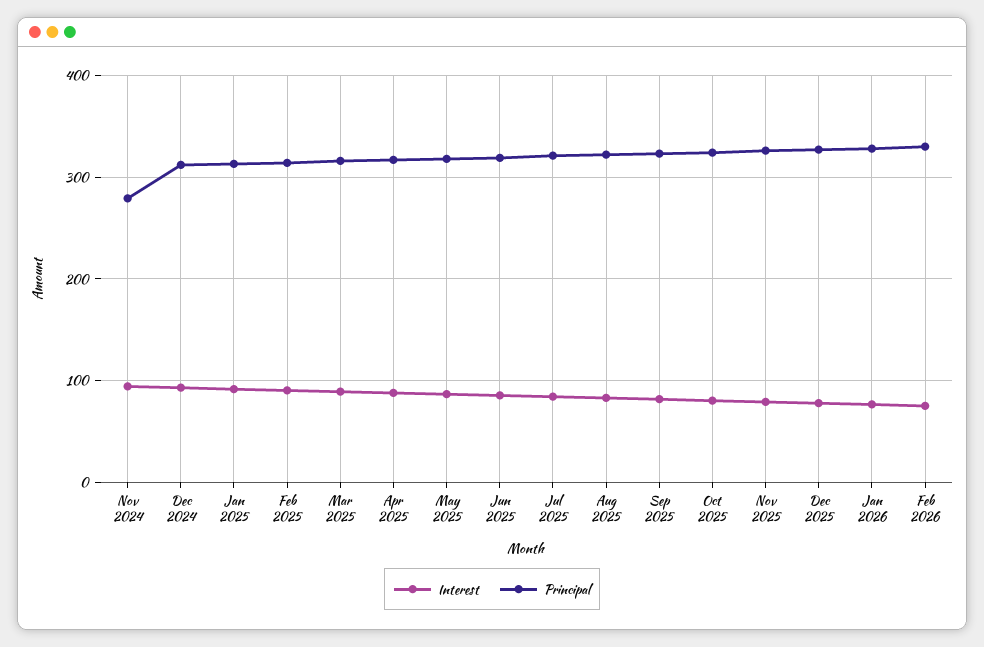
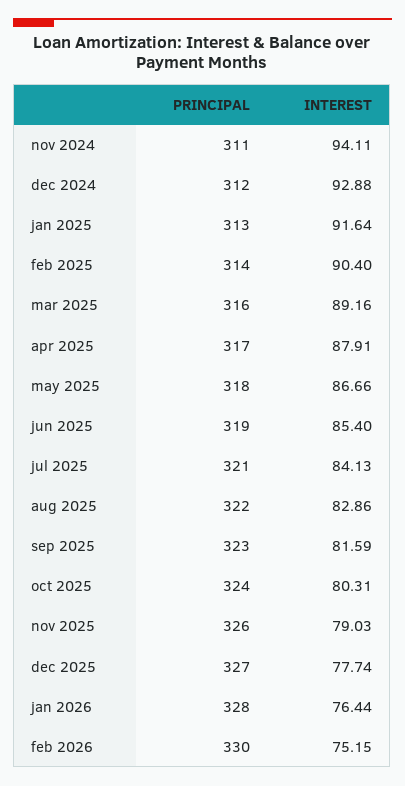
  {
    "Interest": {
      "Nov 2024": 94.11,
      "Dec 2024": 92.88,
      "Jan 2025": 91.64,
      "Feb 2025": 90.4,
      "Mar 2025": 89.16,
      "Apr 2025": 87.91,
      "May 2025": 86.66,
      "Jun 2025": 85.4,
      "Jul 2025": 84.13,
      "Aug 2025": 82.86,
      "Sep 2025": 81.59,
      "Oct 2025": 80.31,
      "Nov 2025": 79.03,
      "Dec 2025": 77.74,
      "Jan 2026": 76.44,
      "Feb 2026": 75.15
    },
    "Principal": {
-     "Nov 2024": 280,
+     "Nov 2024": 311,
      "Dec 2024": 312,
      "Jan 2025": 313,
      "Feb 2025": 314,
      "Mar 2025": 316,
      "Apr 2025": 317,
      "May 2025": 318,
      "Jun 2025": 319,
      "Jul 2025": 321,
      "Aug 2025": 322,
      "Sep 2025": 323,
      "Oct 2025": 324,
      "Nov 2025": 326,
      "Dec 2025": 327,
      "Jan 2026": 328,
      "Feb 2026": 330
    }
  }

